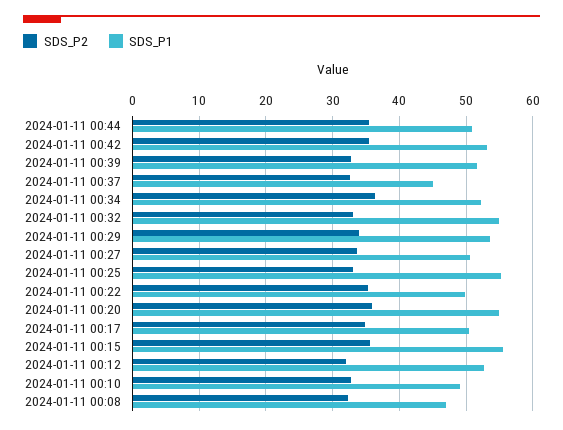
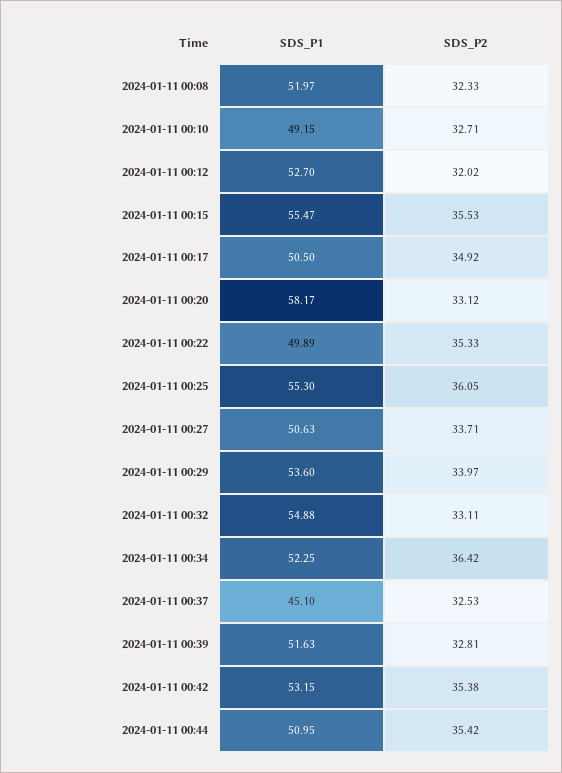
  {
    "SDS_P2": {
      "2024-01-11 00:44": 35.42,
      "2024-01-11 00:42": 35.38,
      "2024-01-11 00:39": 32.81,
      "2024-01-11 00:37": 32.53,
      "2024-01-11 00:34": 36.42,
      "2024-01-11 00:32": 33.11,
      "2024-01-11 00:29": 33.97,
      "2024-01-11 00:27": 33.71,
-     "2024-01-11 00:25": 33,
+     "2024-01-11 00:25": 36.05,
      "2024-01-11 00:22": 35.33,
-     "2024-01-11 00:20": 36,
+     "2024-01-11 00:20": 33.12,
      "2024-01-11 00:17": 34.92,
      "2024-01-11 00:15": 35.53,
      "2024-01-11 00:12": 32.02,
      "2024-01-11 00:10": 32.71,
      "2024-01-11 00:08": 32.33
    },
    "SDS_P1": {
      "2024-01-11 00:44": 50.95,
      "2024-01-11 00:42": 53.15,
      "2024-01-11 00:39": 51.63,
      "2024-01-11 00:37": 45.1,
      "2024-01-11 00:34": 52.25,
      "2024-01-11 00:32": 54.88,
      "2024-01-11 00:29": 53.6,
      "2024-01-11 00:27": 50.63,
      "2024-01-11 00:25": 55.3,
      "2024-01-11 00:22": 49.89,
-     "2024-01-11 00:20": 55,
+     "2024-01-11 00:20": 58.17,
      "2024-01-11 00:17": 50.5,
      "2024-01-11 00:15": 55.47,
      "2024-01-11 00:12": 52.7,
      "2024-01-11 00:10": 49.15,
-     "2024-01-11 00:08": 47
+     "2024-01-11 00:08": 51.97
    }
  }

